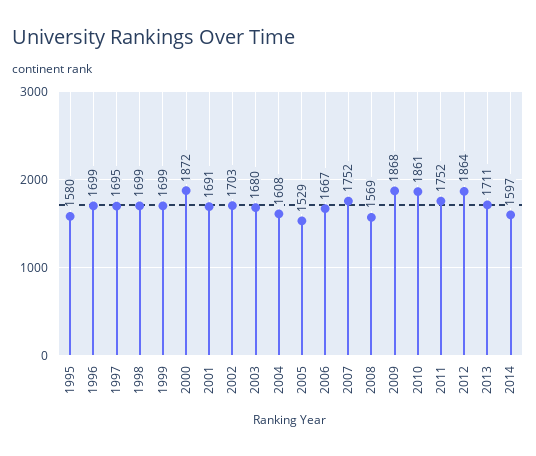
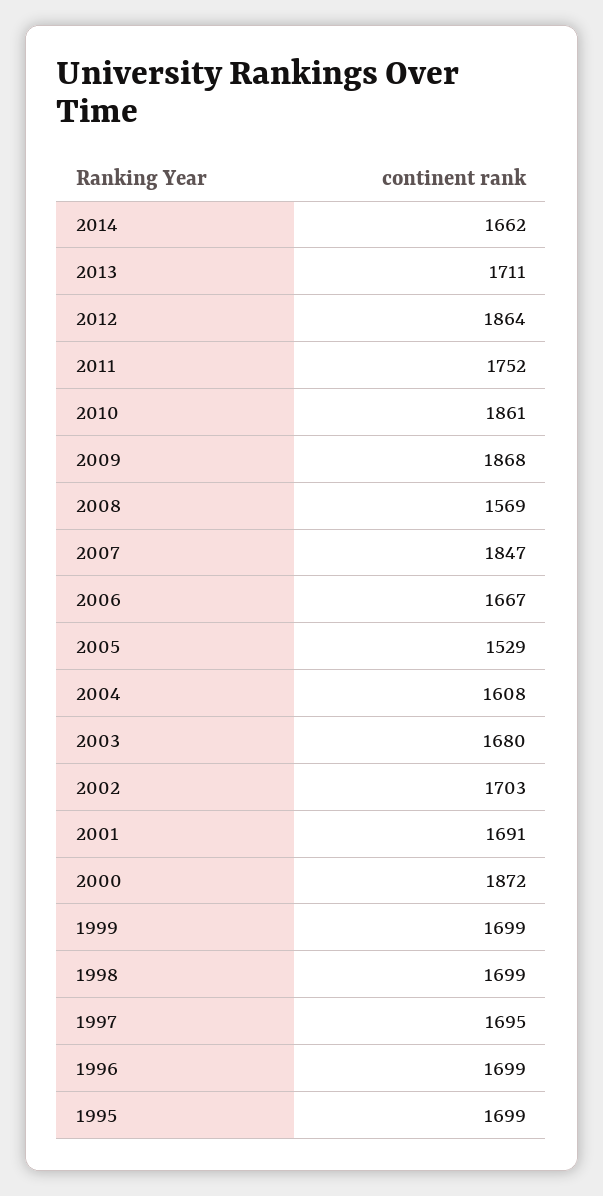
  {
-   "1995": 1580,
+   "1995": 1699,
    "1996": 1699,
    "1997": 1695,
    "1998": 1699,
    "1999": 1699,
    "2000": 1872,
    "2001": 1691,
    "2002": 1703,
    "2003": 1680,
    "2004": 1608,
    "2005": 1529,
    "2006": 1667,
-   "2007": 1752,
+   "2007": 1847,
    "2008": 1569,
    "2009": 1868,
    "2010": 1861,
    "2011": 1752,
    "2012": 1864,
    "2013": 1711,
-   "2014": 1597
+   "2014": 1662
  }

